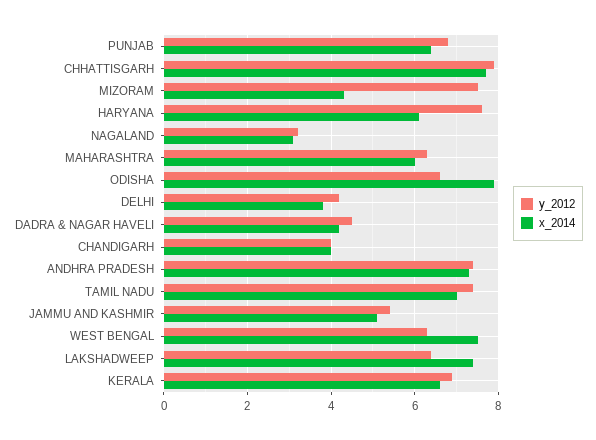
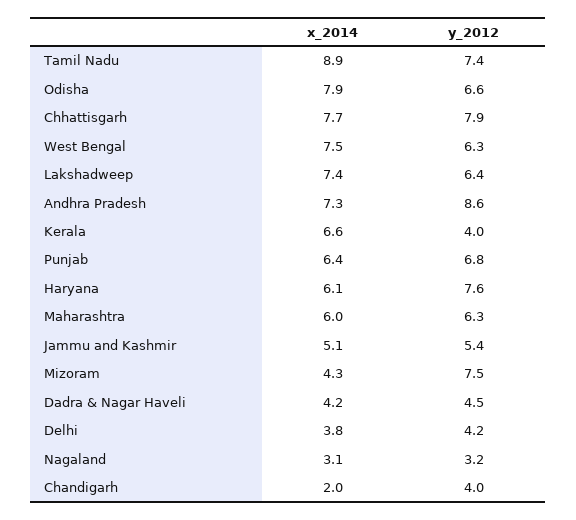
  {
    "y_2012": {
      "PUNJAB": 6.8,
      "CHHATTISGARH": 7.9,
      "MIZORAM": 7.5,
      "HARYANA": 7.6,
      "NAGALAND": 3.2,
      "MAHARASHTRA": 6.3,
      "ODISHA": 6.6,
      "DELHI": 4.2,
      "DADRA & NAGAR HAVELI": 4.5,
      "CHANDIGARH": 4,
-     "ANDHRA PRADESH": 7.5,
+     "ANDHRA PRADESH": 8.6,
      "TAMIL NADU": 7.4,
      "JAMMU AND KASHMIR": 5.4,
      "WEST BENGAL": 6.3,
      "LAKSHADWEEP": 6.4,
-     "KERALA": 7
+     "KERALA": 4
    },
    "x_2014": {
      "PUNJAB": 6.4,
      "CHHATTISGARH": 7.7,
      "MIZORAM": 4.3,
      "HARYANA": 6.1,
      "NAGALAND": 3.1,
      "MAHARASHTRA": 6,
      "ODISHA": 7.9,
      "DELHI": 3.8,
      "DADRA & NAGAR HAVELI": 4.2,
-     "CHANDIGARH": 4,
+     "CHANDIGARH": 2,
      "ANDHRA PRADESH": 7.3,
-     "TAMIL NADU": 7,
+     "TAMIL NADU": 8.9,
      "JAMMU AND KASHMIR": 5.1,
      "WEST BENGAL": 7.5,
      "LAKSHADWEEP": 7.4,
      "KERALA": 6.6
    }
  }

